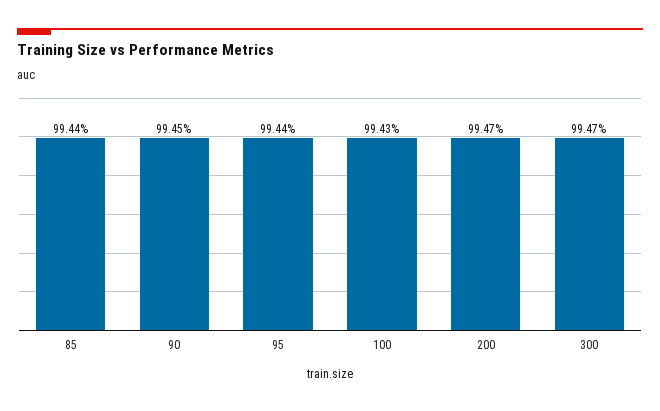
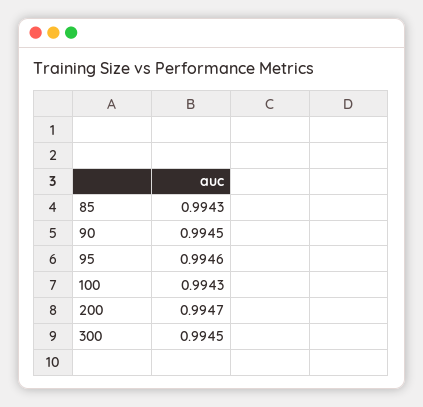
  {
-   "85": 0.9944,
+   "85": 0.9943,
    "90": 0.9945,
-   "95": 0.9944,
+   "95": 0.9946,
    "100": 0.9943,
    "200": 0.9947,
-   "300": 0.9947
+   "300": 0.9945
  }

